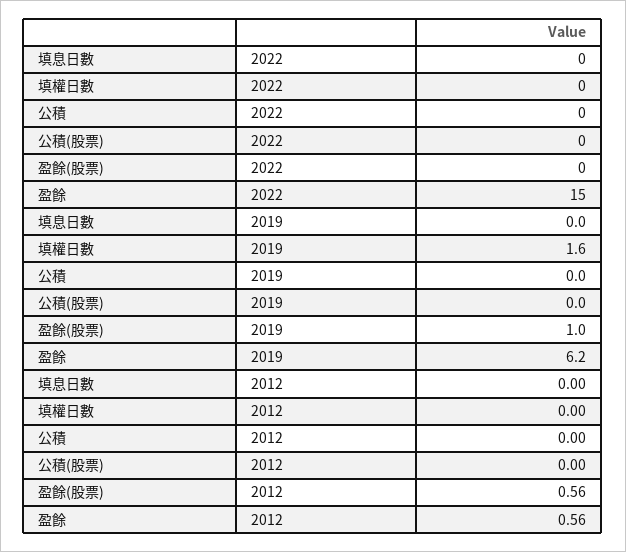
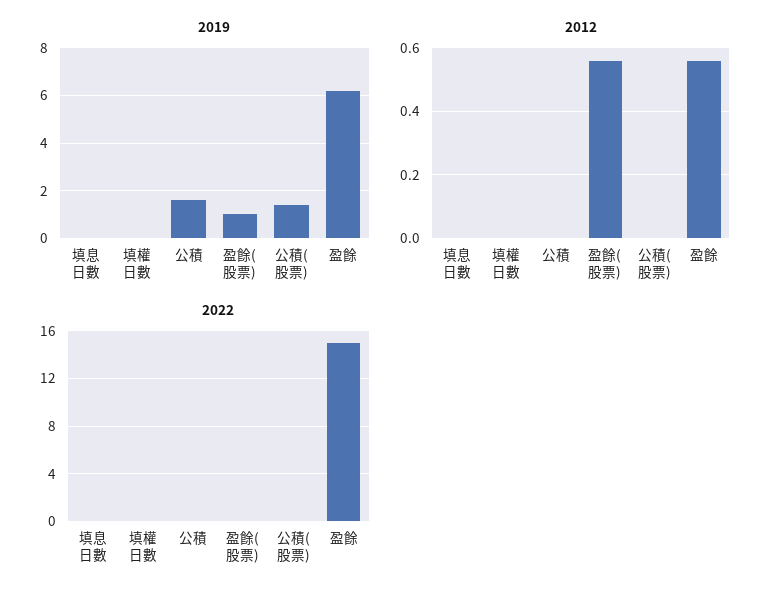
  {
    "2022": {
      "填息日數": 0,
      "填權日數": 0,
      "公積": 0,
      "公積(股票)": 0,
      "盈餘(股票)": 0,
      "盈餘": 15
    },
    "2019": {
      "填息日數": 0,
-     "填權日數": 1.6,
+     "填權日數": 0,
-     "公積": 0,
+     "公積": 1.5,
-     "公積(股票)": 0,
+     "公積(股票)": 1.5,
      "盈餘(股票)": 1,
      "盈餘": 6.2
    },
    "2012": {
      "填息日數": 0,
      "填權日數": 0,
      "公積": 0,
      "公積(股票)": 0,
      "盈餘(股票)": 0.56,
      "盈餘": 0.56
    }
  }

